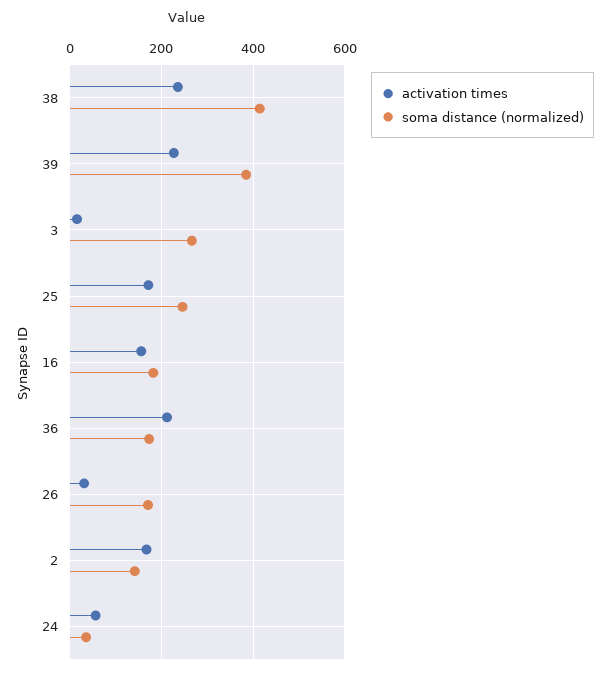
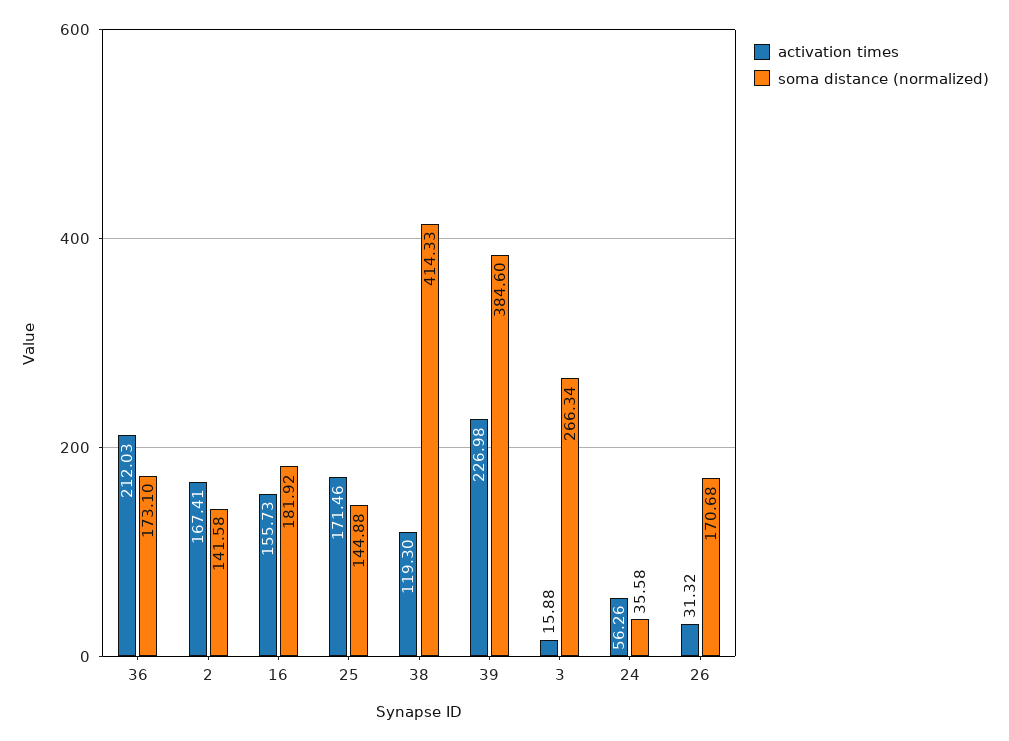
  {
    "activation times": {
-     "38": 240,
+     "38": 119.3,
      "39": 226.98,
      "3": 15.88,
      "25": 171.46,
      "16": 155.73,
      "36": 212.03,
      "26": 31.32,
      "2": 167.41,
      "24": 56.26
    },
    "soma distance (normalized)": {
      "38": 414.33,
      "39": 384.6,
      "3": 266.34,
-     "25": 240,
+     "25": 144.88,
      "16": 181.92,
      "36": 173.1,
      "26": 170.68,
      "2": 141.58,
      "24": 35.58
    }
  }

